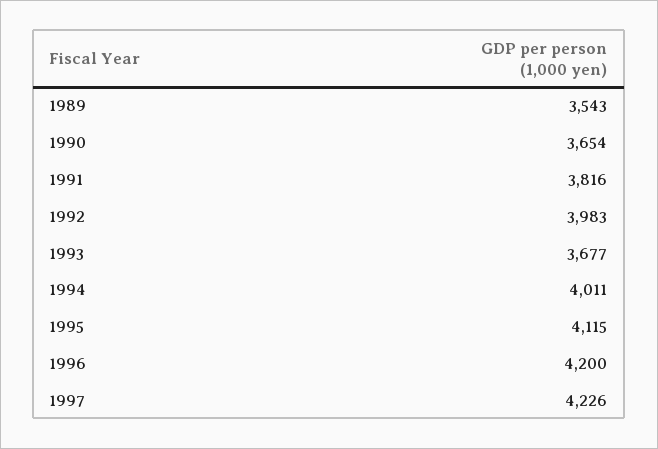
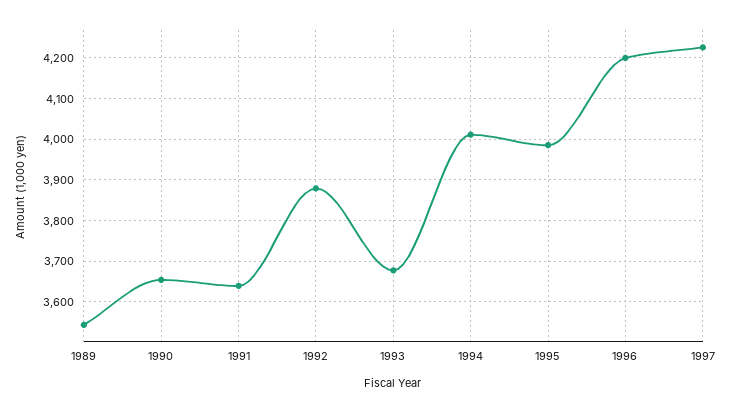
  {
    "1989": 3543,
    "1990": 3654,
-   "1991": 3816,
+   "1991": 3640,
-   "1992": 3983,
+   "1992": 3880,
    "1993": 3677,
    "1994": 4011,
-   "1995": 4115,
+   "1995": 3980,
    "1996": 4200,
    "1997": 4226
  }

